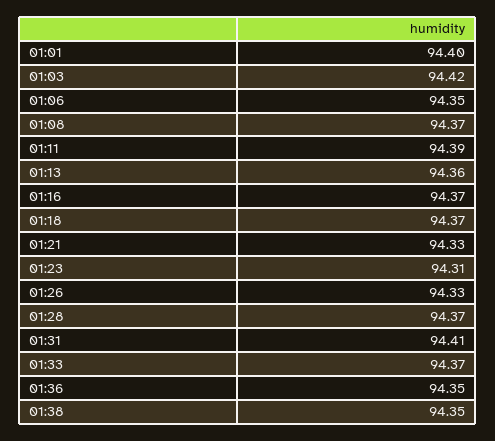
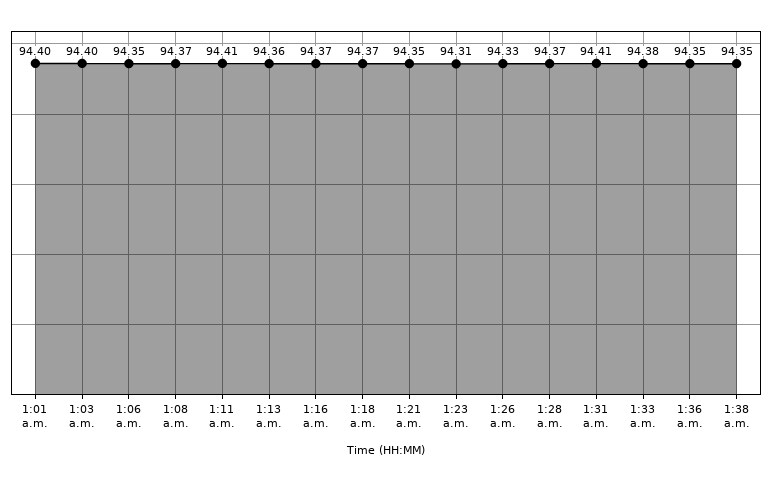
  {
    "01:01": 94.4,
-   "01:03": 94.42,
+   "01:03": 94.4,
    "01:06": 94.35,
    "01:08": 94.37,
-   "01:11": 94.39,
+   "01:11": 94.41,
    "01:13": 94.36,
    "01:16": 94.37,
    "01:18": 94.37,
-   "01:21": 94.33,
+   "01:21": 94.35,
    "01:23": 94.31,
    "01:26": 94.33,
    "01:28": 94.37,
    "01:31": 94.41,
-   "01:33": 94.37,
+   "01:33": 94.38,
    "01:36": 94.35,
    "01:38": 94.35
  }

